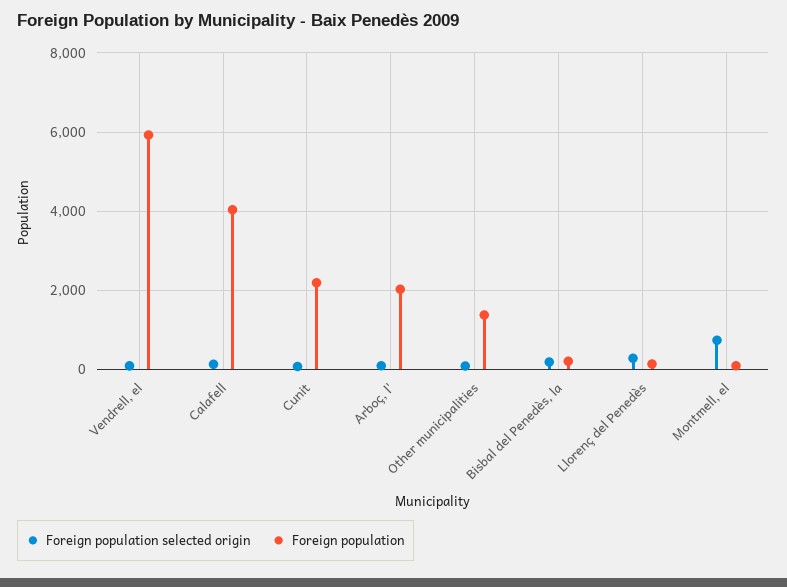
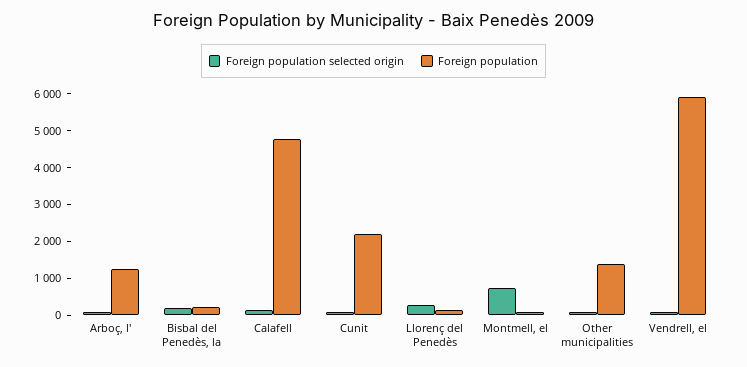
  {
    "Foreign population selected origin": {
      "Vendrell, el": 0,
      "Calafell": 200,
      "Cunit": 0,
      "Arboç, l'": 0,
      "Other municipalities": 0,
      "Bisbal del Penedès, la": 200,
      "Llorenç del Penedès": 200,
      "Montmell, el": 800
    },
    "Foreign population": {
      "Vendrell, el": 6000,
-     "Calafell": 4000,
+     "Calafell": 4750,
      "Cunit": 2200,
-     "Arboç, l'": 2000,
+     "Arboç, l'": 1250,
      "Other municipalities": 1400,
      "Bisbal del Penedès, la": 200,
      "Llorenç del Penedès": 200,
      "Montmell, el": 0
    }
  }

